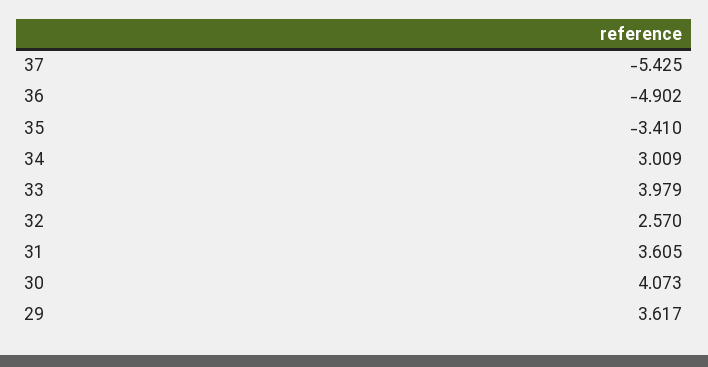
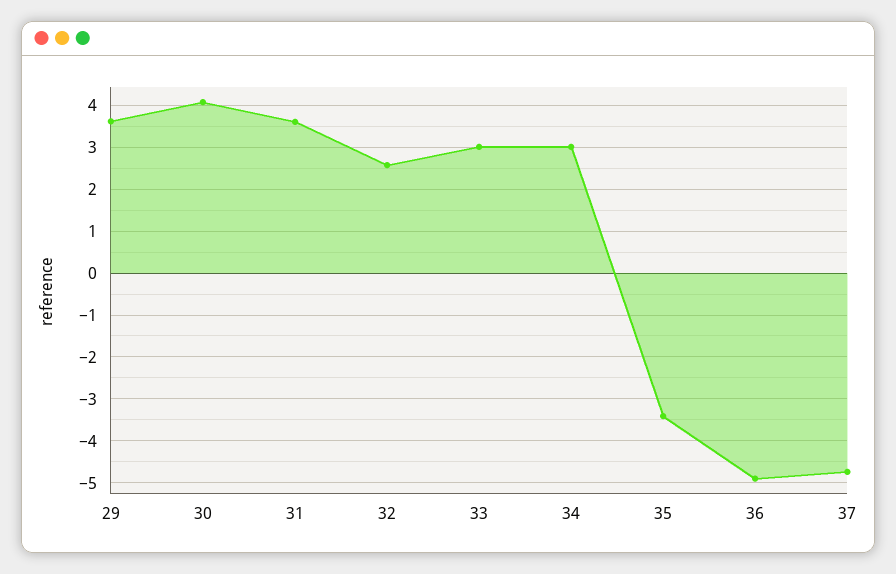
  {
-   "37": -5.425,
+   "37": -4.8,
    "36": -4.902,
    "35": -3.41,
    "34": 3.009,
-   "33": 3.979,
+   "33": 3,
    "32": 2.57,
    "31": 3.605,
    "30": 4.073,
    "29": 3.617
  }

